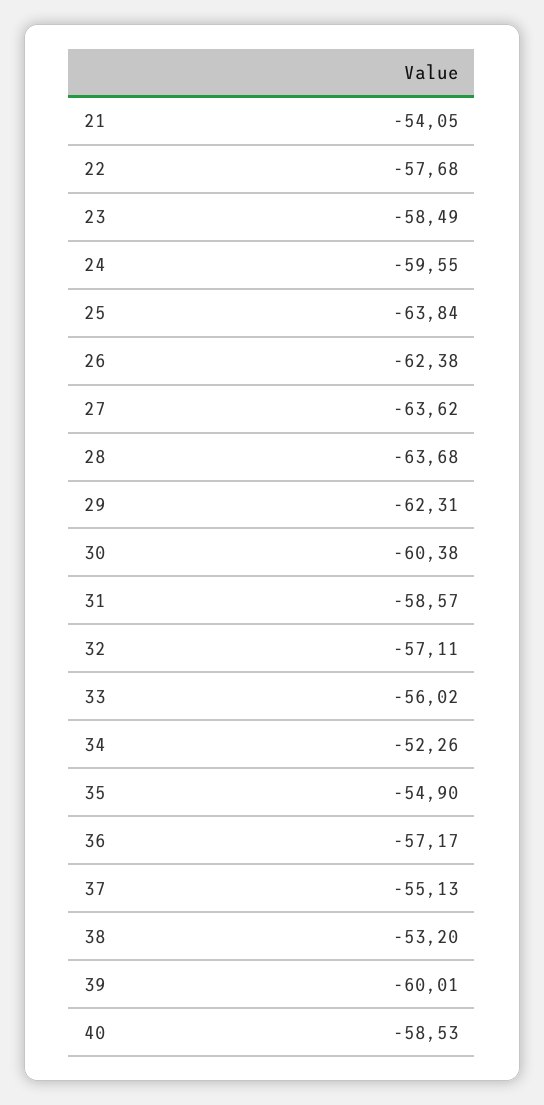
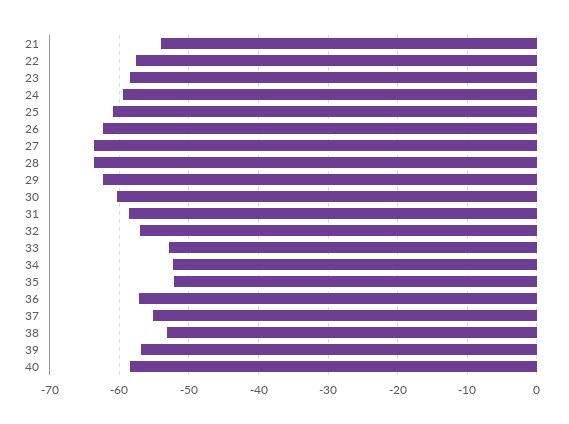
  {
    "21": -54.05,
    "22": -57.68,
    "23": -58.49,
    "24": -59.55,
-   "25": -63.84,
+   "25": -61,
    "26": -62.38,
    "27": -63.62,
    "28": -63.68,
    "29": -62.31,
    "30": -60.38,
    "31": -58.57,
    "32": -57.11,
-   "33": -56.02,
+   "33": -53,
    "34": -52.26,
-   "35": -54.9,
+   "35": -52,
    "36": -57.17,
    "37": -55.13,
    "38": -53.2,
-   "39": -60.01,
+   "39": -57,
    "40": -58.53
  }

